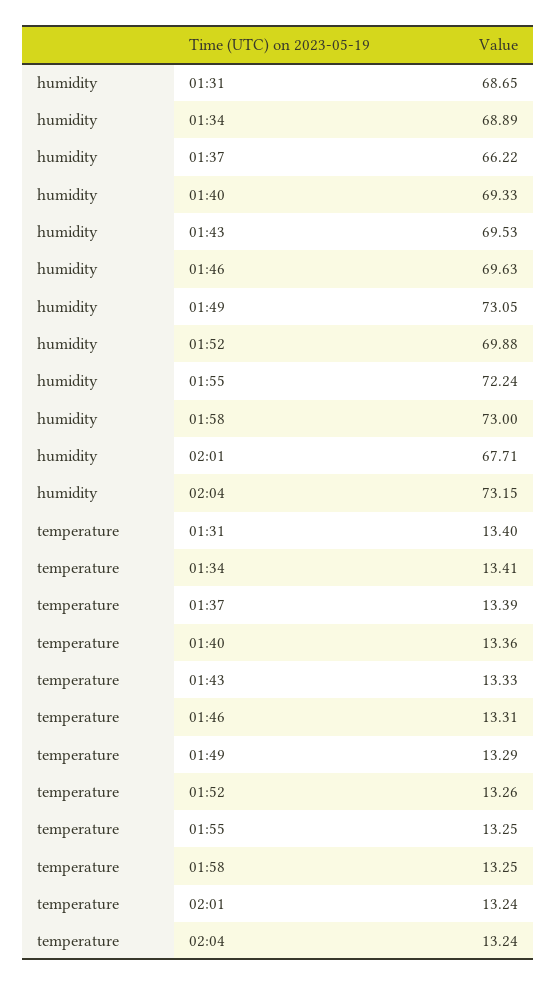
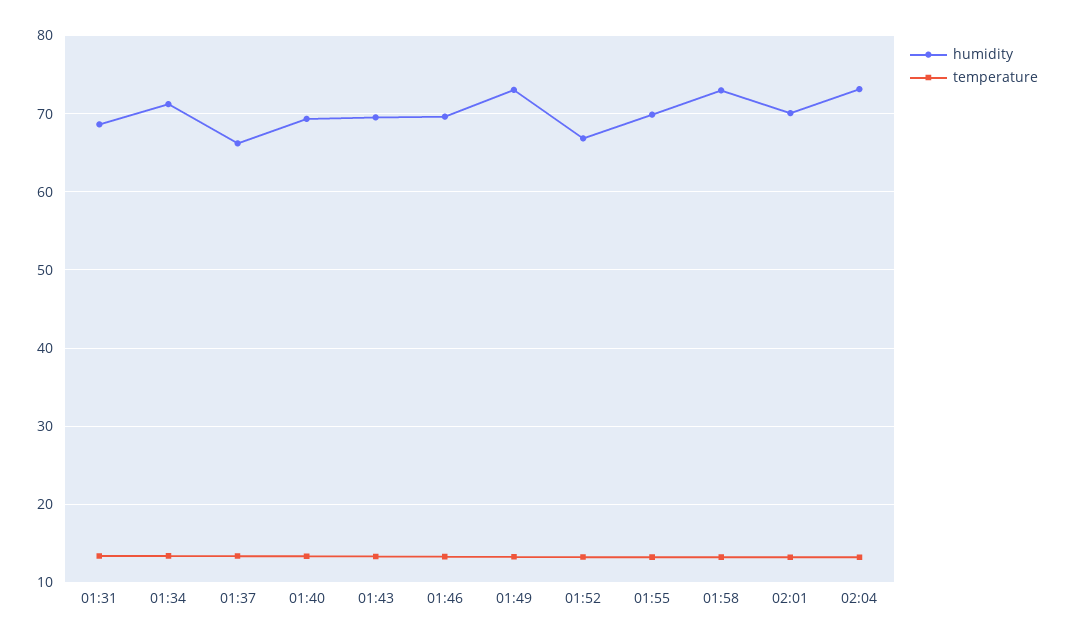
  {
    "humidity": {
      "01:31": 68.65,
-     "01:34": 68.89,
+     "01:34": 71,
      "01:37": 66.22,
      "01:40": 69.33,
      "01:43": 69.53,
      "01:46": 69.63,
      "01:49": 73.05,
-     "01:52": 69.88,
+     "01:52": 67,
-     "01:55": 72.24,
+     "01:55": 70,
      "01:58": 73,
-     "02:01": 67.71,
+     "02:01": 70,
      "02:04": 73.15
    },
    "temperature": {
      "01:31": 13.4,
      "01:34": 13.41,
      "01:37": 13.39,
      "01:40": 13.36,
      "01:43": 13.33,
      "01:46": 13.31,
      "01:49": 13.29,
      "01:52": 13.26,
      "01:55": 13.25,
      "01:58": 13.25,
      "02:01": 13.24,
      "02:04": 13.24
    }
  }

